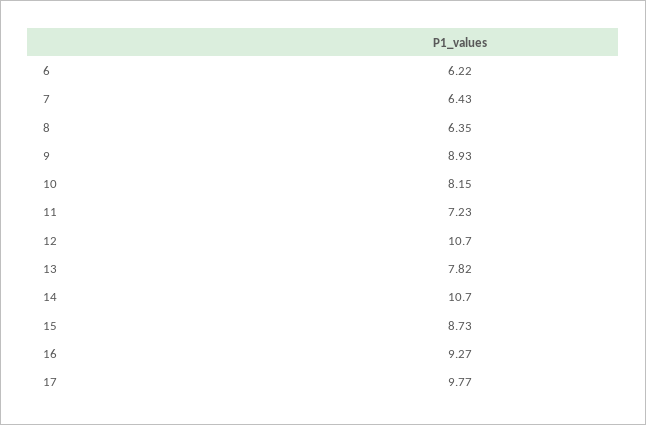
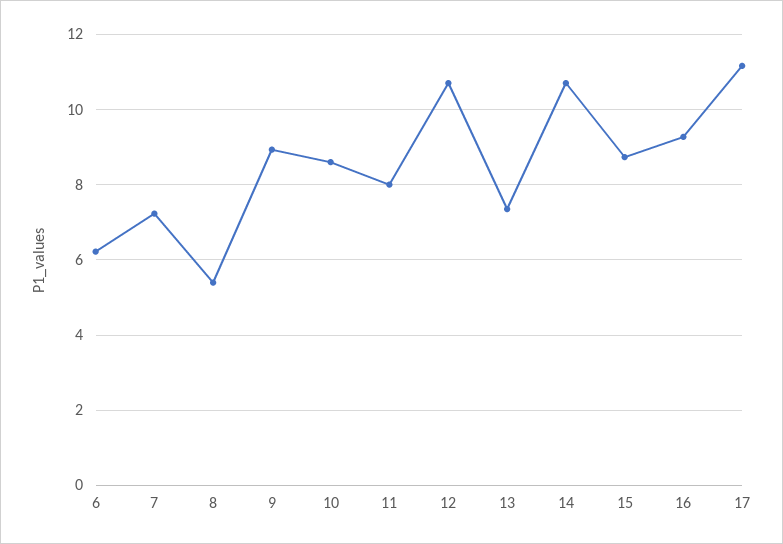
  {
    "6": 6.22,
-   "7": 6.43,
+   "7": 7.2,
-   "8": 6.35,
+   "8": 5.4,
    "9": 8.93,
-   "10": 8.15,
+   "10": 8.6,
-   "11": 7.23,
+   "11": 8,
    "12": 10.7,
-   "13": 7.82,
+   "13": 7.4,
    "14": 10.7,
    "15": 8.73,
    "16": 9.27,
-   "17": 9.77
+   "17": 11.2
  }

